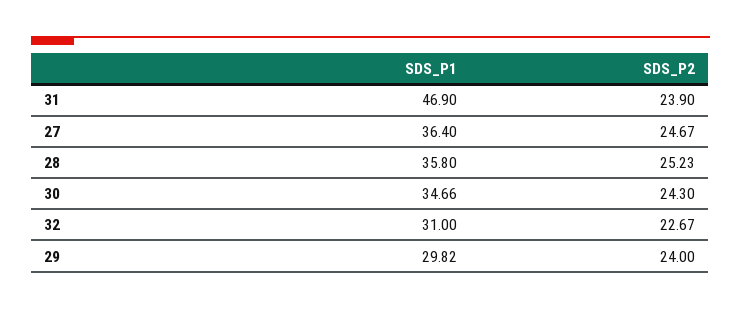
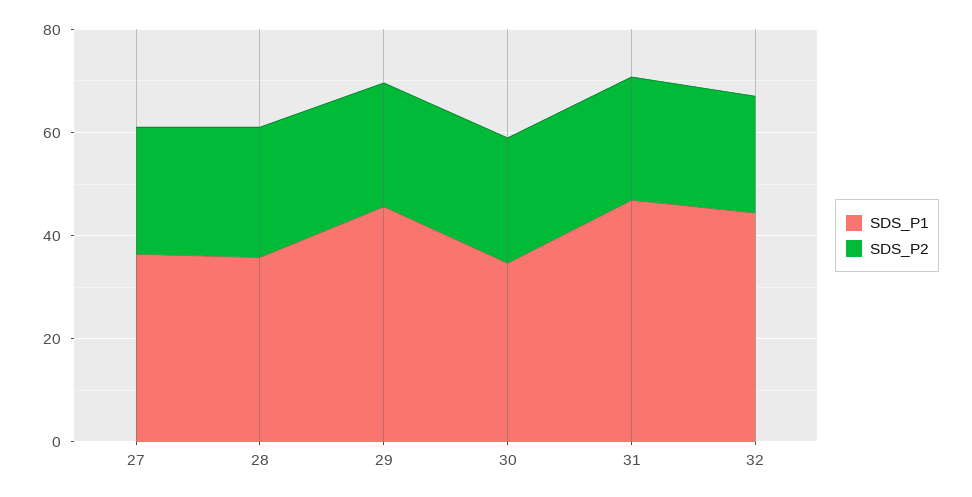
  {
    "SDS_P1": {
      "31": 46.9,
      "27": 36.4,
      "28": 35.8,
      "30": 34.66,
-     "32": 31,
+     "32": 45,
-     "29": 29.82
+     "29": 45
    },
    "SDS_P2": {
      "31": 23.9,
      "27": 24.67,
      "28": 25.23,
      "30": 24.3,
      "32": 22.67,
      "29": 24
    }
  }

